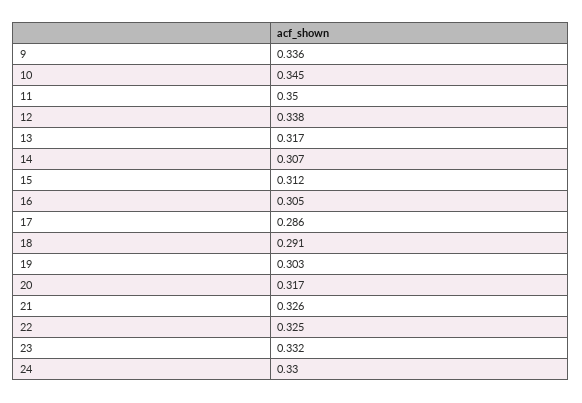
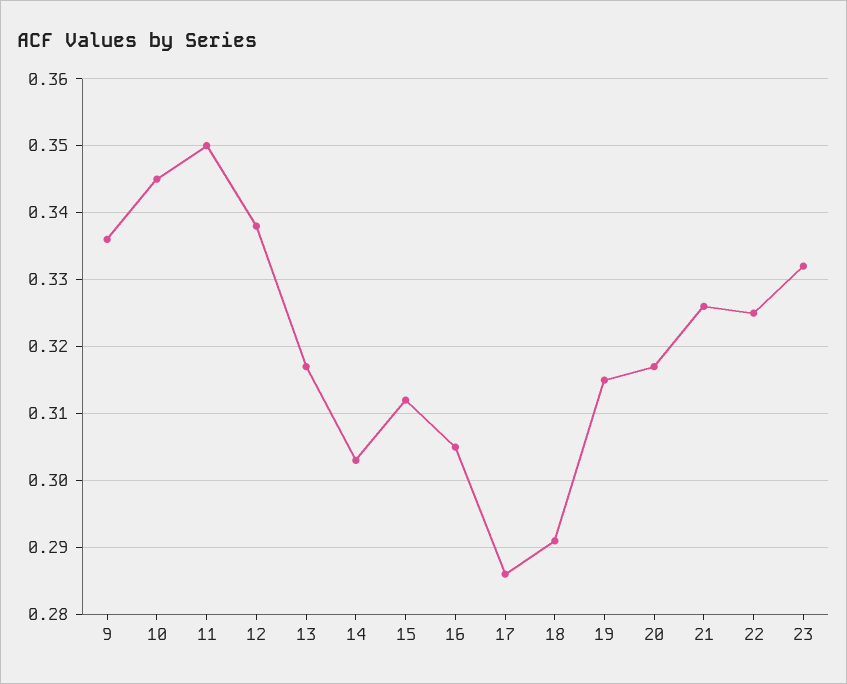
  {
    "9": 0.336,
    "10": 0.345,
    "11": 0.35,
    "12": 0.338,
    "13": 0.317,
-   "14": 0.307,
+   "14": 0.303,
    "15": 0.312,
    "16": 0.305,
    "17": 0.286,
    "18": 0.291,
-   "19": 0.303,
+   "19": 0.315,
    "20": 0.317,
    "21": 0.326,
    "22": 0.325,
-   "23": 0.332,
+   "23": 0.332
-   "24": 0.33
  }

